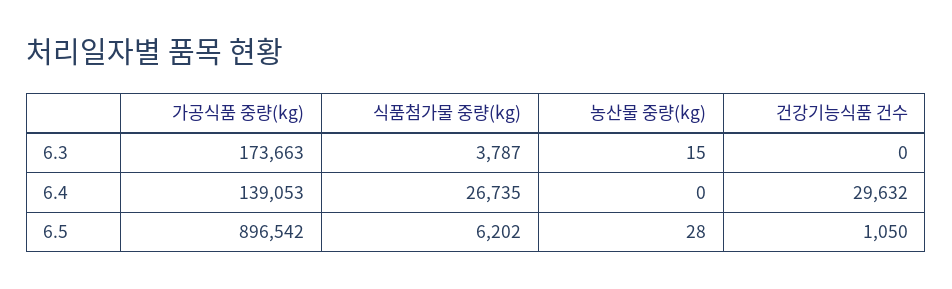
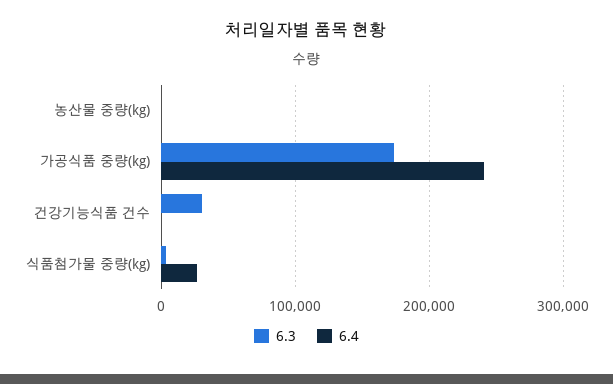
  {
    "6.3": {
      "가공식품 중량(kg)": 173663,
      "식품첨가물 중량(kg)": 3787,
      "농산물 중량(kg)": 15,
-     "건강기능식품 건수": 0
+     "건강기능식품 건수": 30000
    },
    "6.4": {
-     "가공식품 중량(kg)": 139053,
+     "가공식품 중량(kg)": 240000,
      "식품첨가물 중량(kg)": 26735,
      "농산물 중량(kg)": 0,
-     "건강기능식품 건수": 29632
+     "건강기능식품 건수": 0
-   },
+   }
-   "6.5": {
-     "가공식품 중량(kg)": 896542,
-     "식품첨가물 중량(kg)": 6202,
-     "농산물 중량(kg)": 28,
-     "건강기능식품 건수": 1050
-   }
  }

